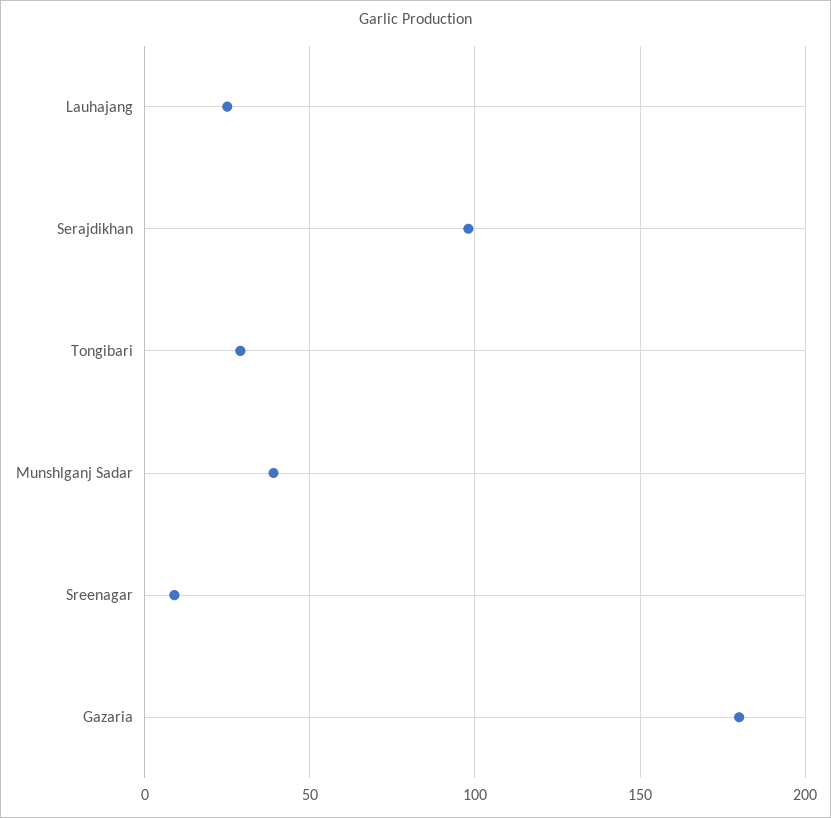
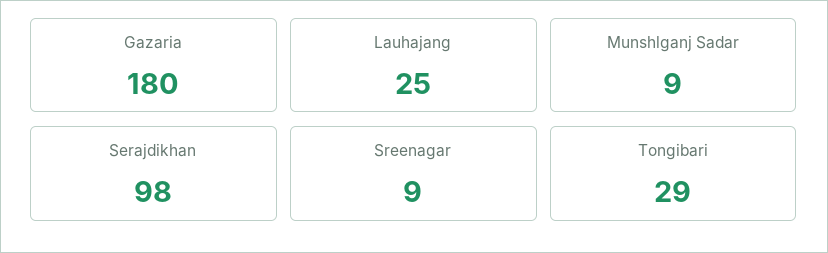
  {
    "Lauhajang": 25,
    "Serajdikhan": 98,
    "Tongibari": 29,
-   "Munshlganj Sadar": 40,
+   "Munshlganj Sadar": 9,
    "Sreenagar": 9,
    "Gazaria": 180
  }

